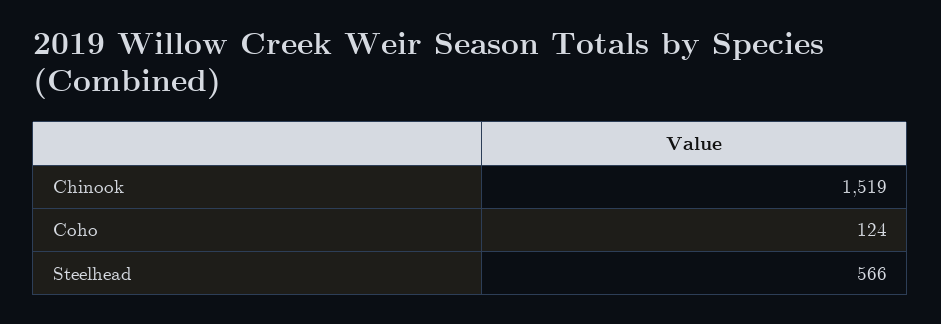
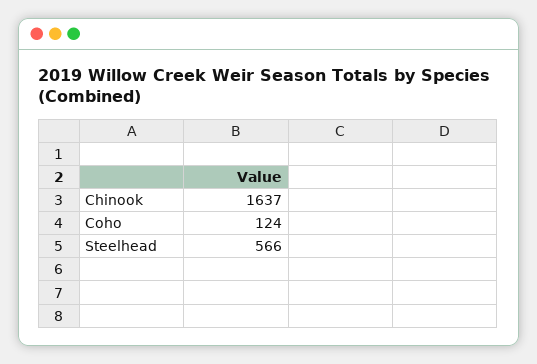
  {
-   "Chinook": 1519,
+   "Chinook": 1637,
    "Coho": 124,
    "Steelhead": 566
  }

